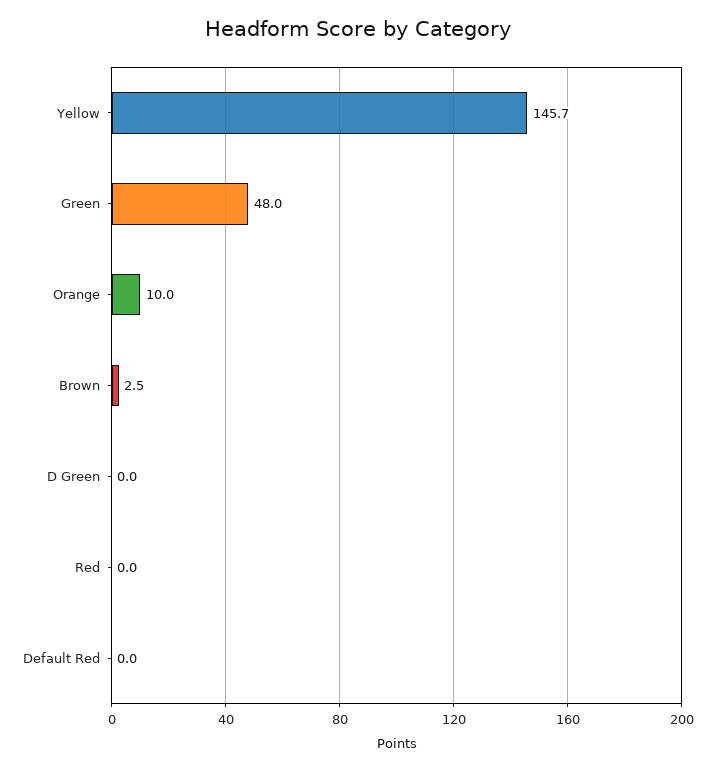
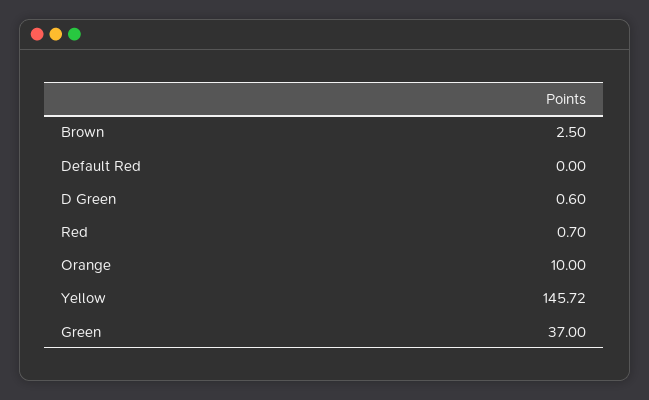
  {
    "Yellow": 145.72,
-   "Green": 48,
+   "Green": 37,
    "Orange": 10,
    "Brown": 2.5,
-   "D Green": 0,
+   "D Green": 0.6,
-   "Red": 0,
+   "Red": 0.7,
    "Default Red": 0
  }

